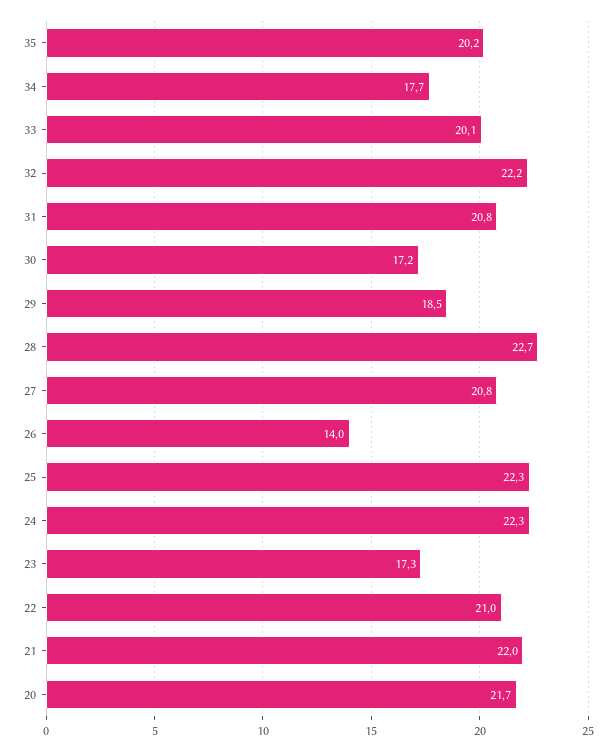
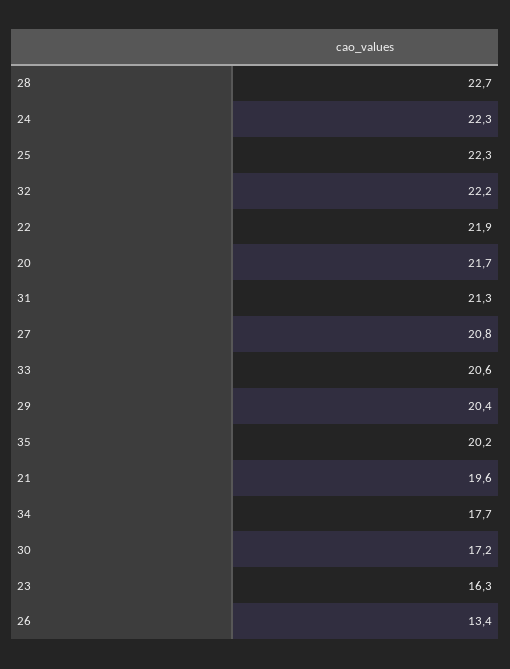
  {
    "35": 20.2,
    "34": 17.7,
-   "33": 20.1,
+   "33": 20.6,
    "32": 22.2,
-   "31": 20.8,
+   "31": 21.3,
    "30": 17.2,
-   "29": 18.5,
+   "29": 20.4,
    "28": 22.7,
    "27": 20.8,
-   "26": 14,
+   "26": 13.4,
    "25": 22.3,
    "24": 22.3,
-   "23": 17.3,
+   "23": 16.3,
-   "22": 21,
+   "22": 21.9,
-   "21": 22,
+   "21": 19.6,
    "20": 21.7
  }

